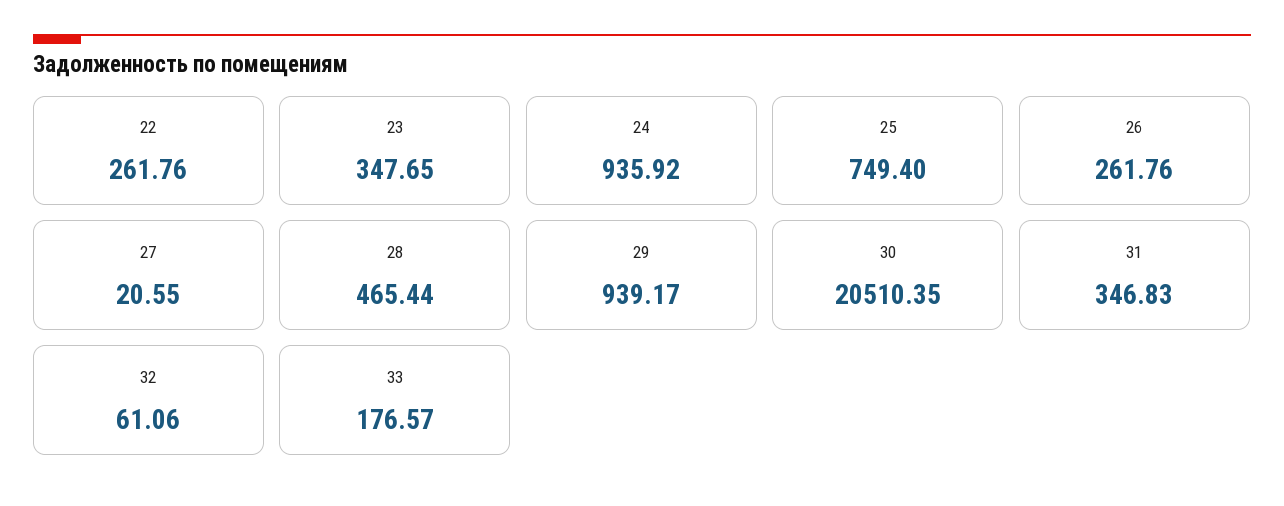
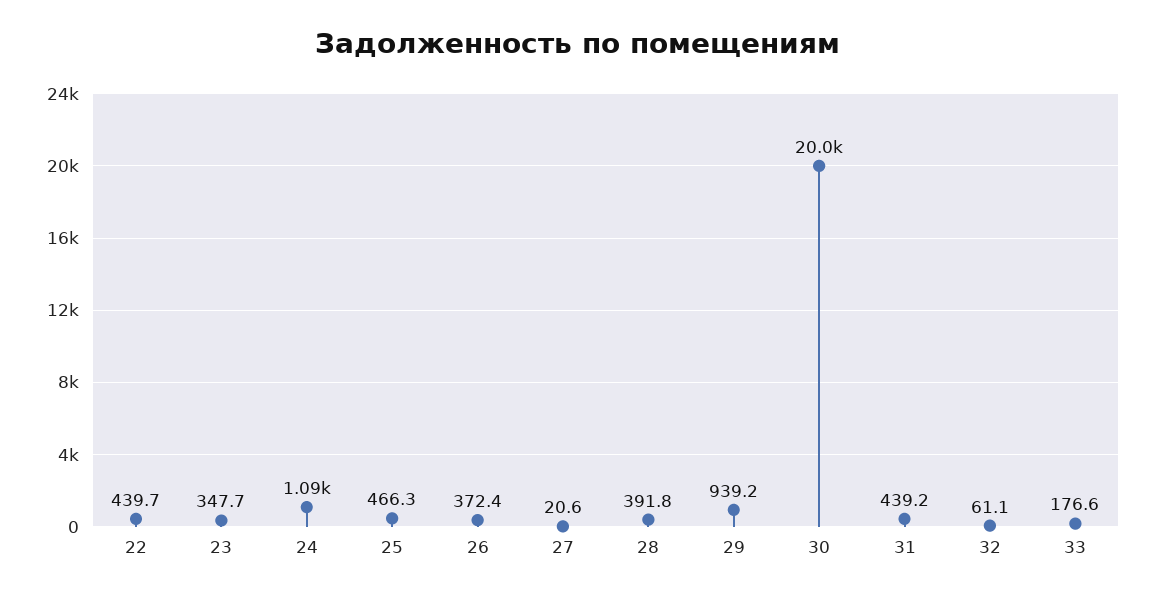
  {
-   "22": 261.76,
+   "22": 439.7,
    "23": 347.65,
-   "24": 935.92,
+   "24": 1090,
-   "25": 749.4,
+   "25": 466.3,
-   "26": 261.76,
+   "26": 372.4,
    "27": 20.55,
-   "28": 465.44,
+   "28": 391.8,
    "29": 939.17,
-   "30": 20510.35,
+   "30": 20000,
-   "31": 346.83,
+   "31": 439.2,
    "32": 61.06,
    "33": 176.57
  }

